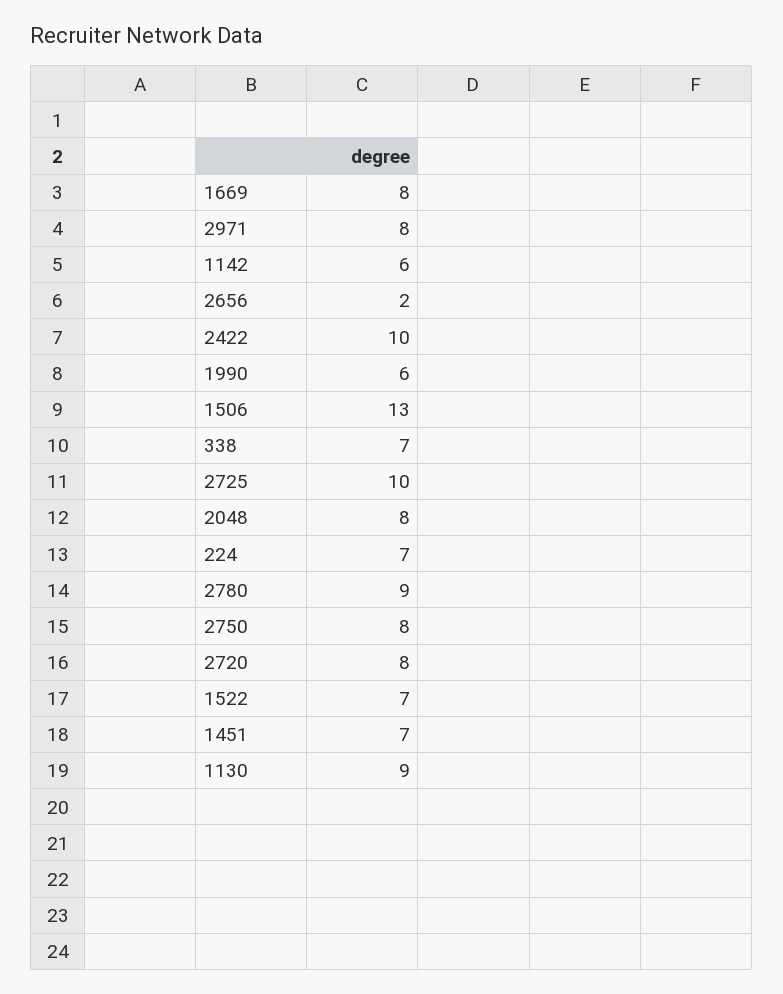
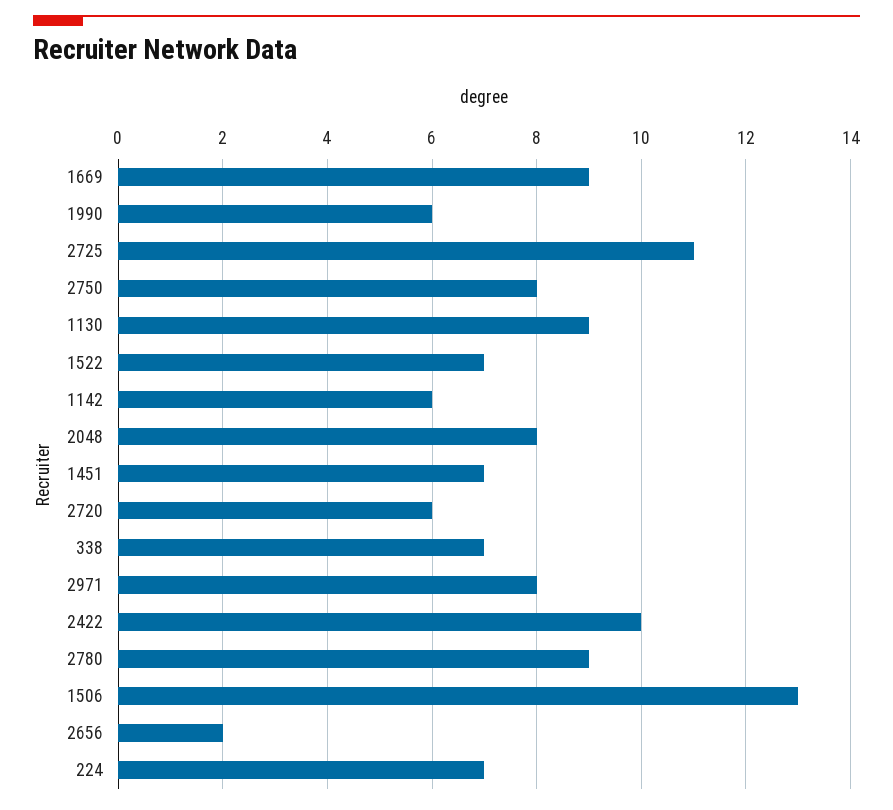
  {
-   "1669": 8,
+   "1669": 9,
    "2971": 8,
    "1142": 6,
    "2656": 2,
    "2422": 10,
    "1990": 6,
    "1506": 13,
    "338": 7,
-   "2725": 10,
+   "2725": 11,
    "2048": 8,
    "224": 7,
    "2780": 9,
    "2750": 8,
-   "2720": 8,
+   "2720": 6,
    "1522": 7,
    "1451": 7,
    "1130": 9
  }

